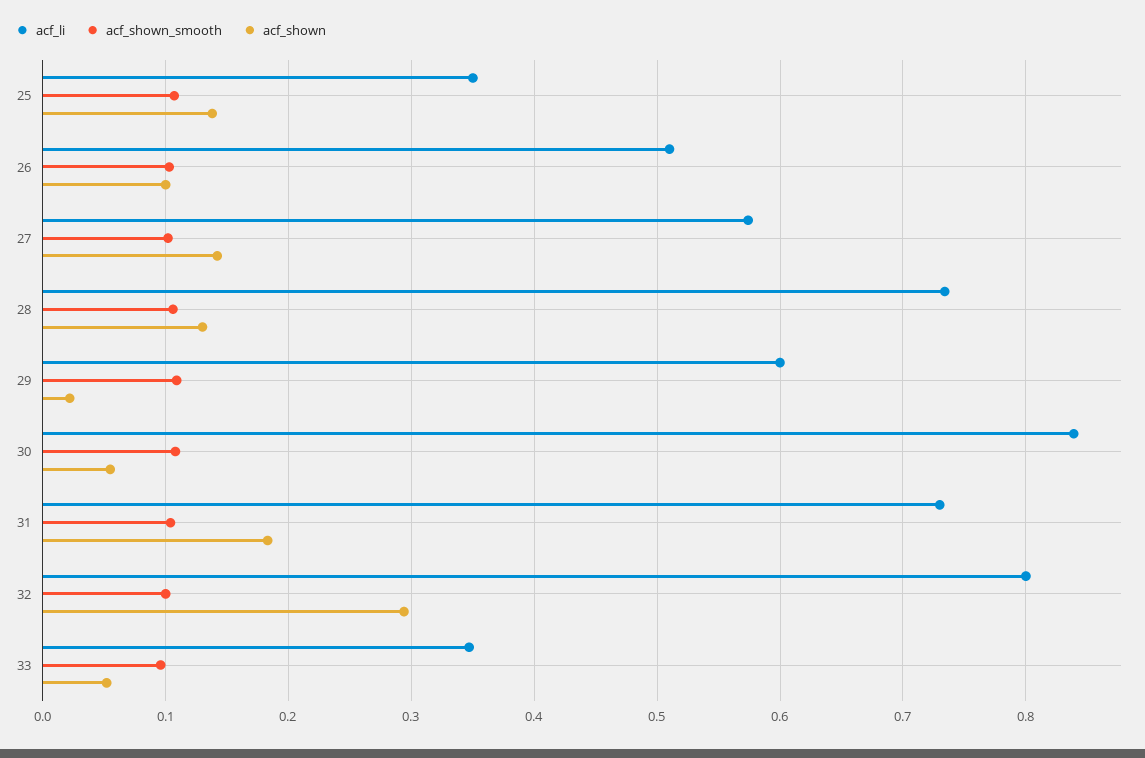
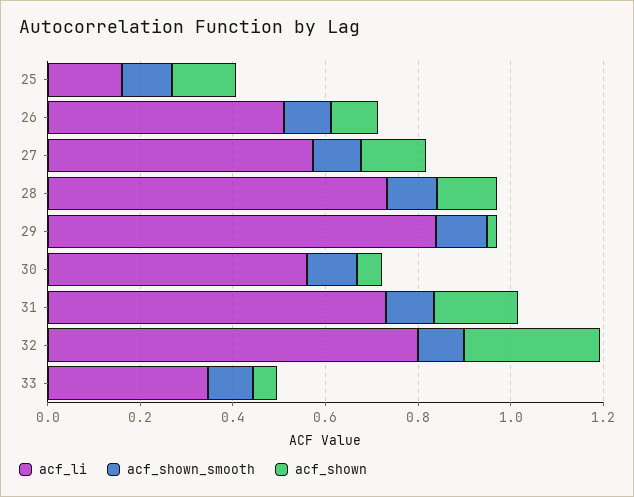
  {
    "acf_li": {
-     "25": 0.35,
+     "25": 0.15,
      "26": 0.51,
      "27": 0.57,
      "28": 0.73,
-     "29": 0.6,
+     "29": 0.85,
-     "30": 0.84,
+     "30": 0.55,
      "31": 0.73,
      "32": 0.8,
      "33": 0.35
    },
    "acf_shown_smooth": {
      "25": 0.11,
      "26": 0.1,
      "27": 0.1,
      "28": 0.11,
      "29": 0.11,
      "30": 0.11,
      "31": 0.1,
      "32": 0.1,
      "33": 0.1
    },
    "acf_shown": {
      "25": 0.14,
      "26": 0.1,
      "27": 0.14,
      "28": 0.13,
      "29": 0.02,
      "30": 0.06,
      "31": 0.18,
      "32": 0.29,
      "33": 0.05
    }
  }

